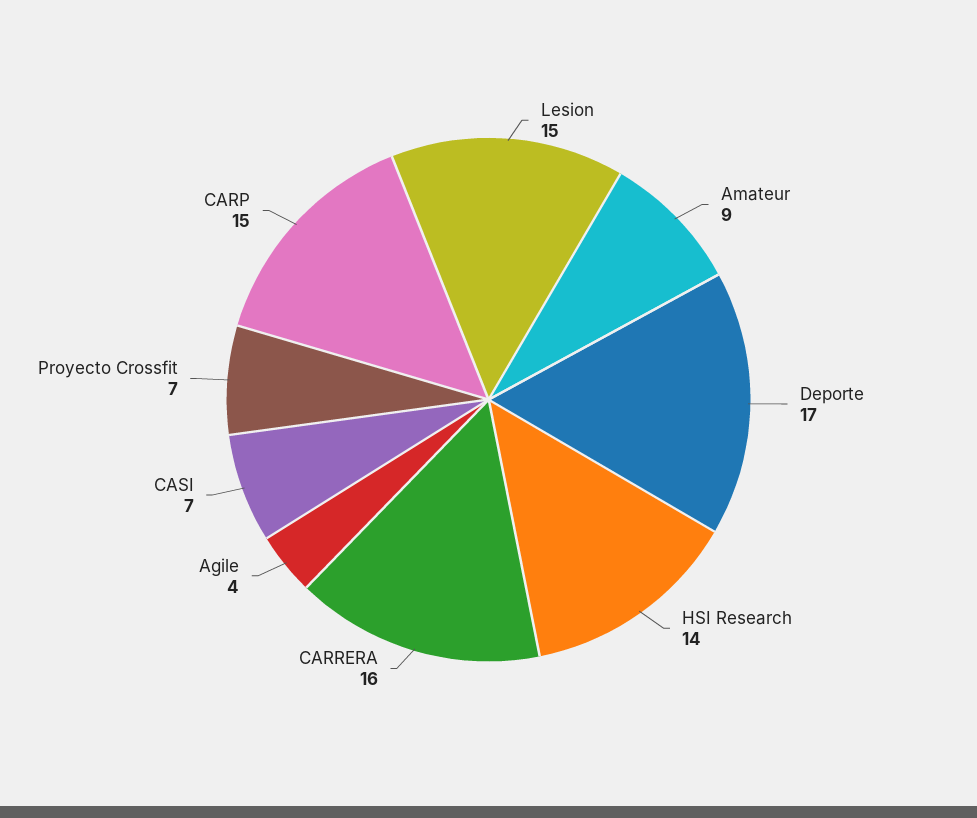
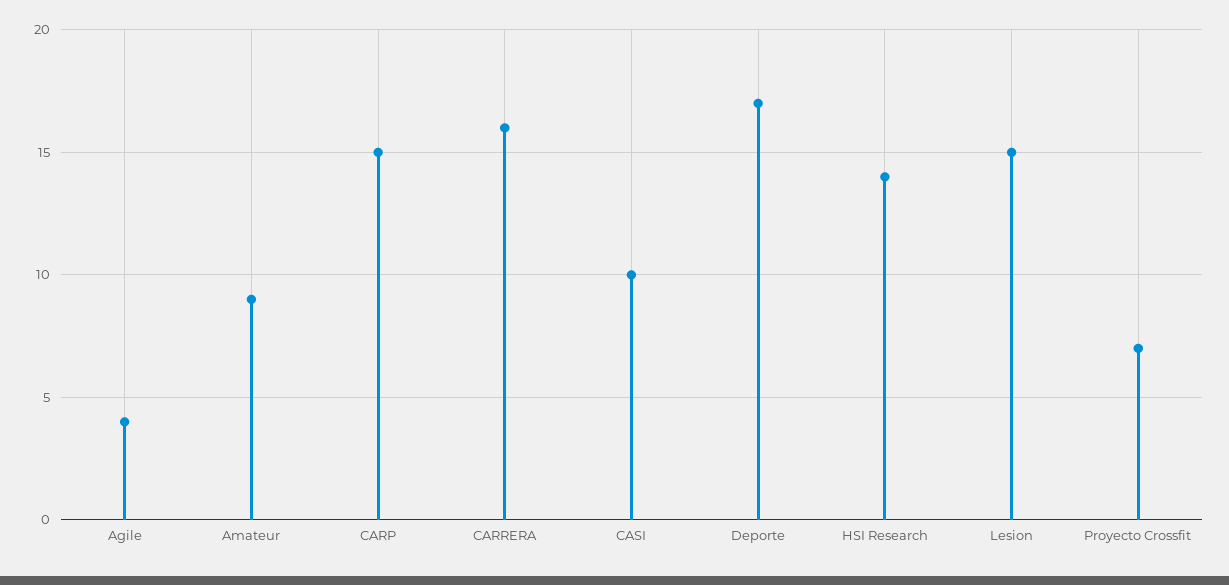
  {
    "Lesion": 15,
    "Amateur": 9,
    "Deporte": 17,
    "HSI Research": 14,
    "CARRERA": 16,
    "Agile": 4,
-   "CASI": 7,
+   "CASI": 10,
    "Proyecto Crossfit": 7,
    "CARP": 15
  }

